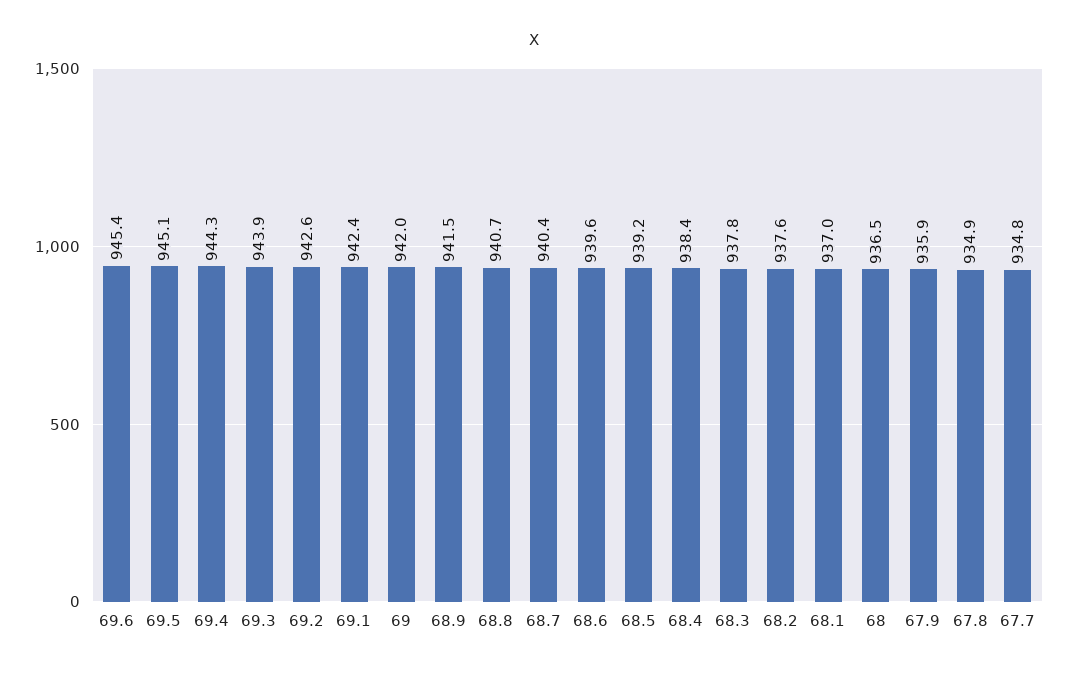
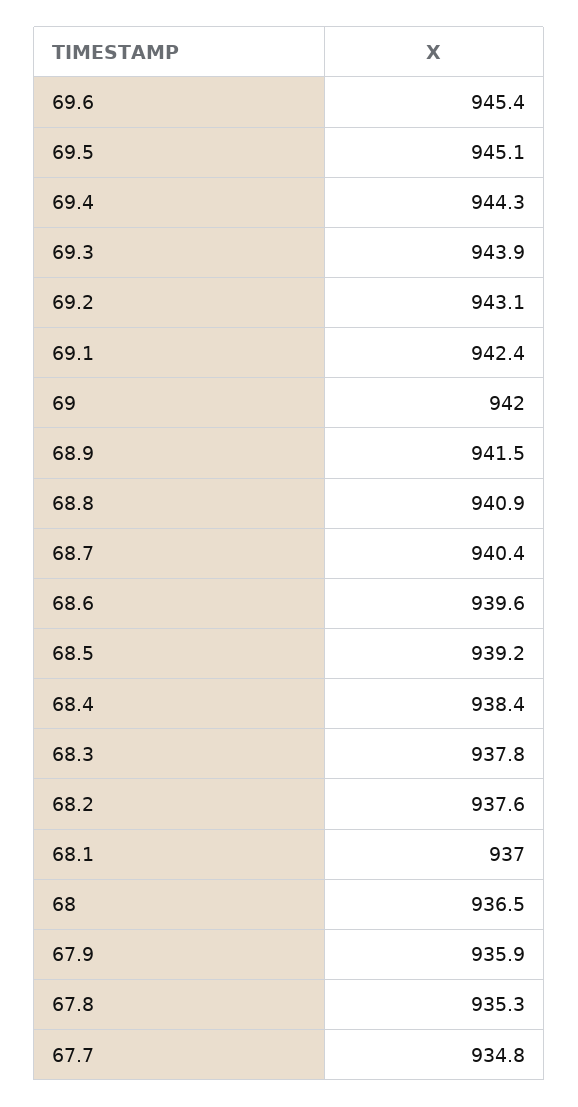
  {
    "69.6": 945.4,
    "69.5": 945.1,
    "69.4": 944.3,
    "69.3": 943.9,
-   "69.2": 942.6,
+   "69.2": 943.1,
    "69.1": 942.4,
    "69": 942,
    "68.9": 941.5,
-   "68.8": 940.7,
+   "68.8": 940.9,
    "68.7": 940.4,
    "68.6": 939.6,
    "68.5": 939.2,
    "68.4": 938.4,
    "68.3": 937.8,
    "68.2": 937.6,
    "68.1": 937,
    "68": 936.5,
    "67.9": 935.9,
-   "67.8": 934.9,
+   "67.8": 935.3,
    "67.7": 934.8
  }

